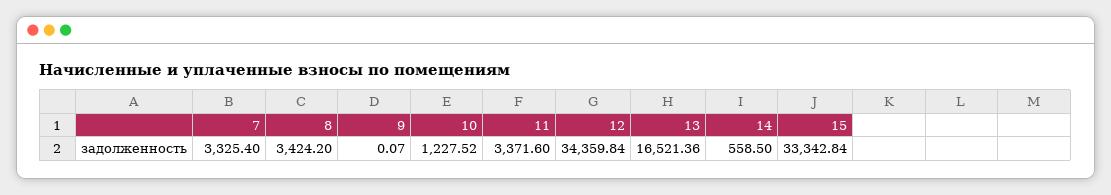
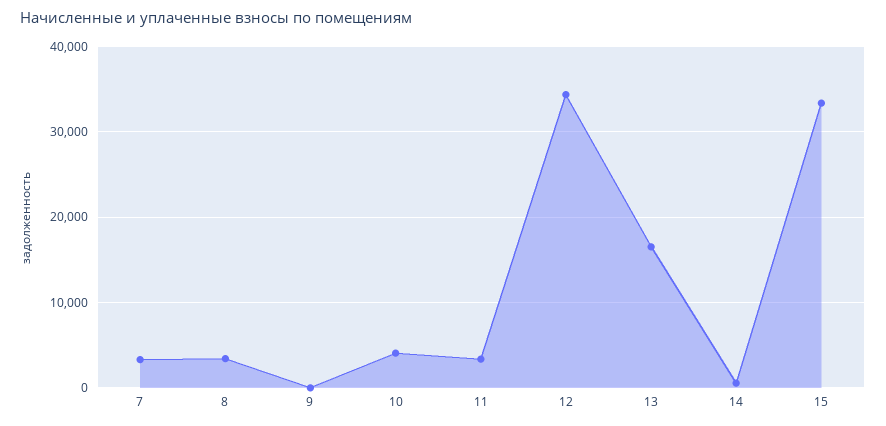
  {
    "7": 3325.4,
    "8": 3424.2,
    "9": 0.07,
-   "10": 1227.52,
+   "10": 4000,
    "11": 3371.6,
    "12": 34359.84,
    "13": 16521.36,
    "14": 558.5,
    "15": 33342.84
  }

